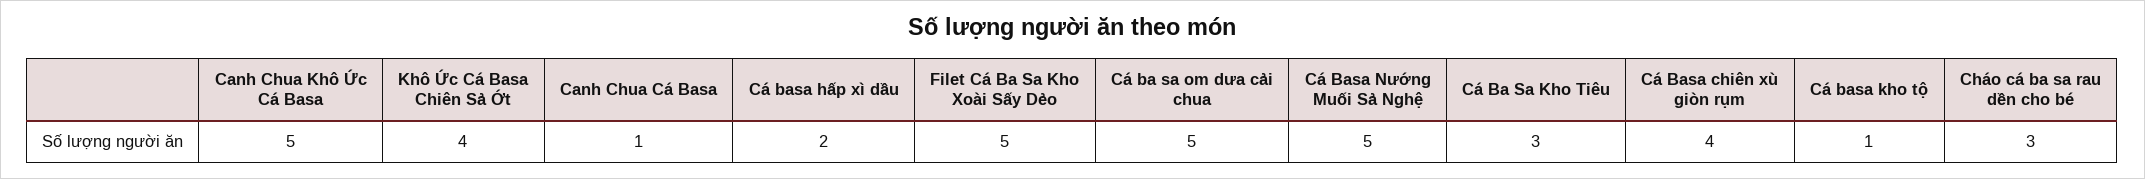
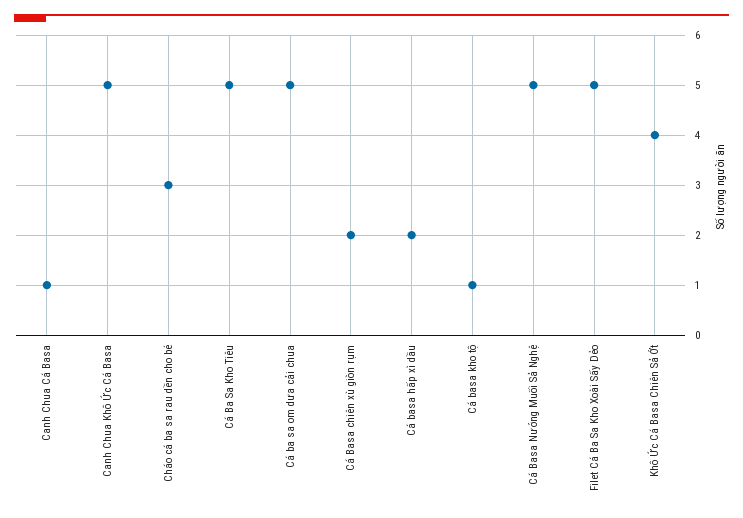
  {
    "Canh Chua Khô Ức Cá Basa": 5,
    "Khô Ức Cá Basa Chiên Sả Ớt": 4,
    "Canh Chua Cá Basa": 1,
    "Cá basa hấp xì dầu": 2,
    "Filet Cá Ba Sa Kho Xoài Sấy Dẻo": 5,
    "Cá ba sa om dưa cải chua": 5,
    "Cá Basa Nướng Muối Sả Nghệ": 5,
-   "Cá Ba Sa Kho Tiêu": 3,
+   "Cá Ba Sa Kho Tiêu": 5,
-   "Cá Basa chiên xù giòn rụm": 4,
+   "Cá Basa chiên xù giòn rụm": 2,
    "Cá basa kho tộ": 1,
    "Cháo cá ba sa rau dền cho bé": 3
  }

